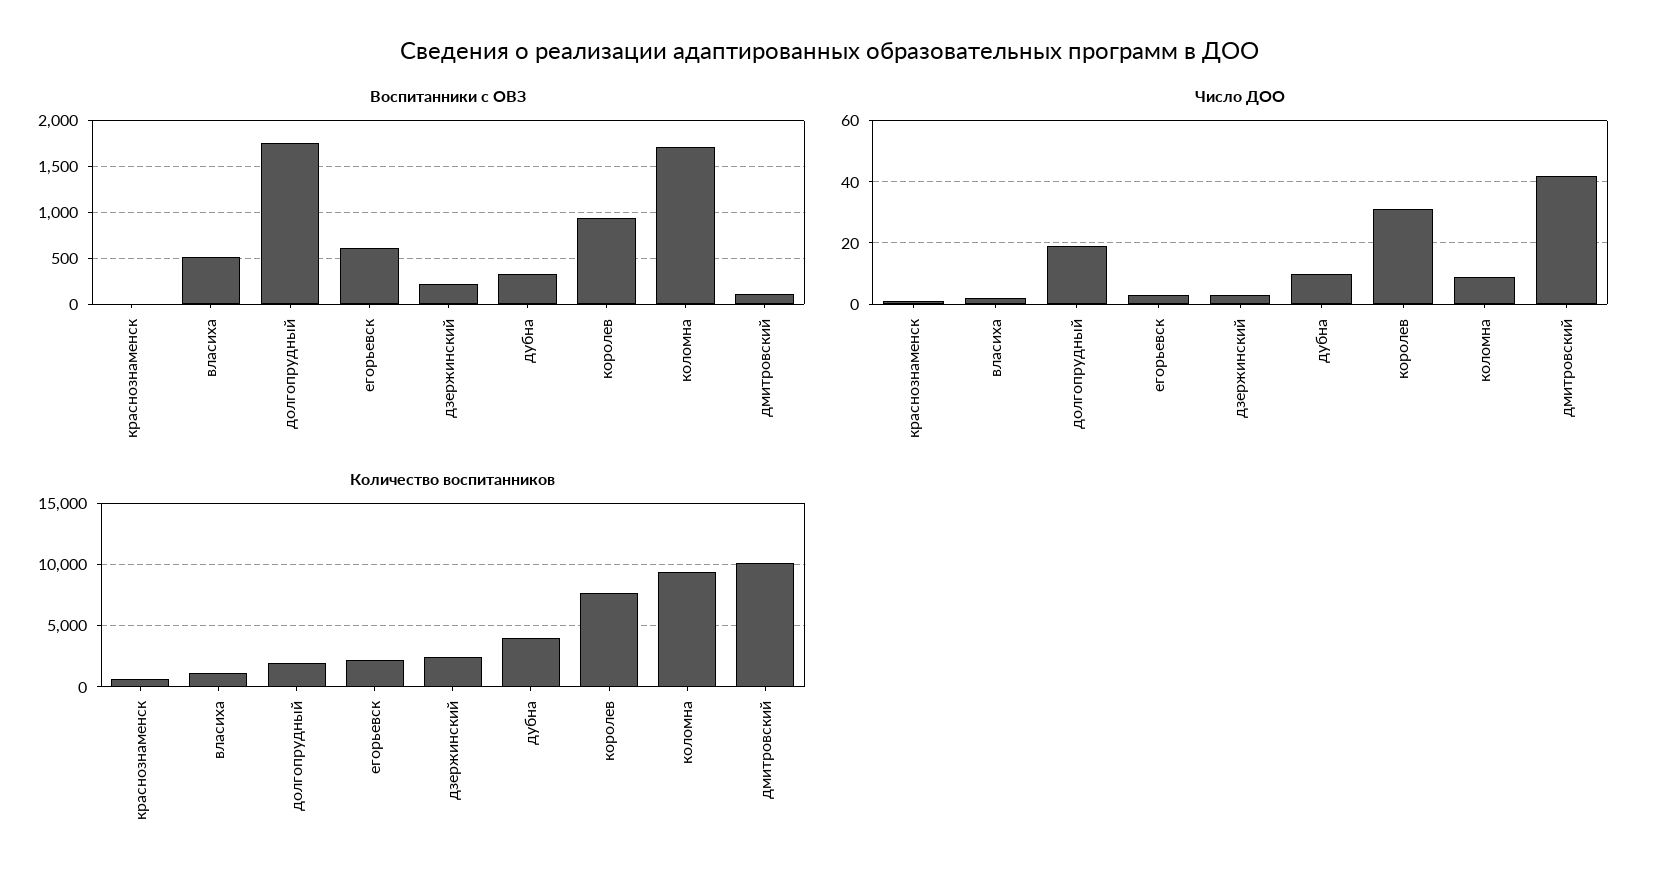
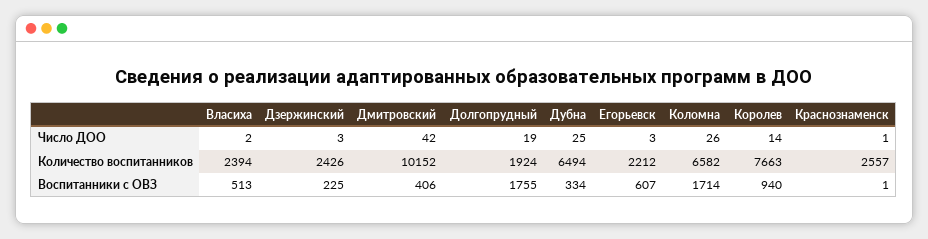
  {
    "Воспитанники с ОВЗ": {
      "краснознаменск": 1,
      "власиха": 513,
      "долгопрудный": 1755,
      "егорьевск": 607,
      "дзержинский": 225,
      "дубна": 334,
      "королев": 940,
      "коломна": 1714,
-     "дмитровский": 100
+     "дмитровский": 406
    },
    "Число ДОО": {
      "краснознаменск": 1,
      "власиха": 2,
      "долгопрудный": 19,
      "егорьевск": 3,
      "дзержинский": 3,
-     "дубна": 10,
+     "дубна": 25,
-     "королев": 30,
+     "королев": 14,
-     "коломна": 10,
+     "коломна": 26,
      "дмитровский": 42
    },
    "Количество воспитанников": {
-     "краснознаменск": 500,
+     "краснознаменск": 2557,
-     "власиха": 1000,
+     "власиха": 2394,
      "долгопрудный": 1924,
      "егорьевск": 2212,
      "дзержинский": 2426,
-     "дубна": 4000,
+     "дубна": 6494,
      "королев": 7663,
-     "коломна": 9500,
+     "коломна": 6582,
      "дмитровский": 10152
    }
  }

